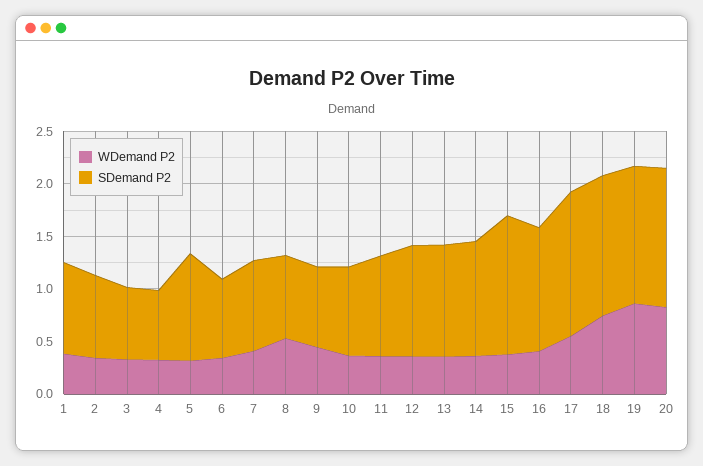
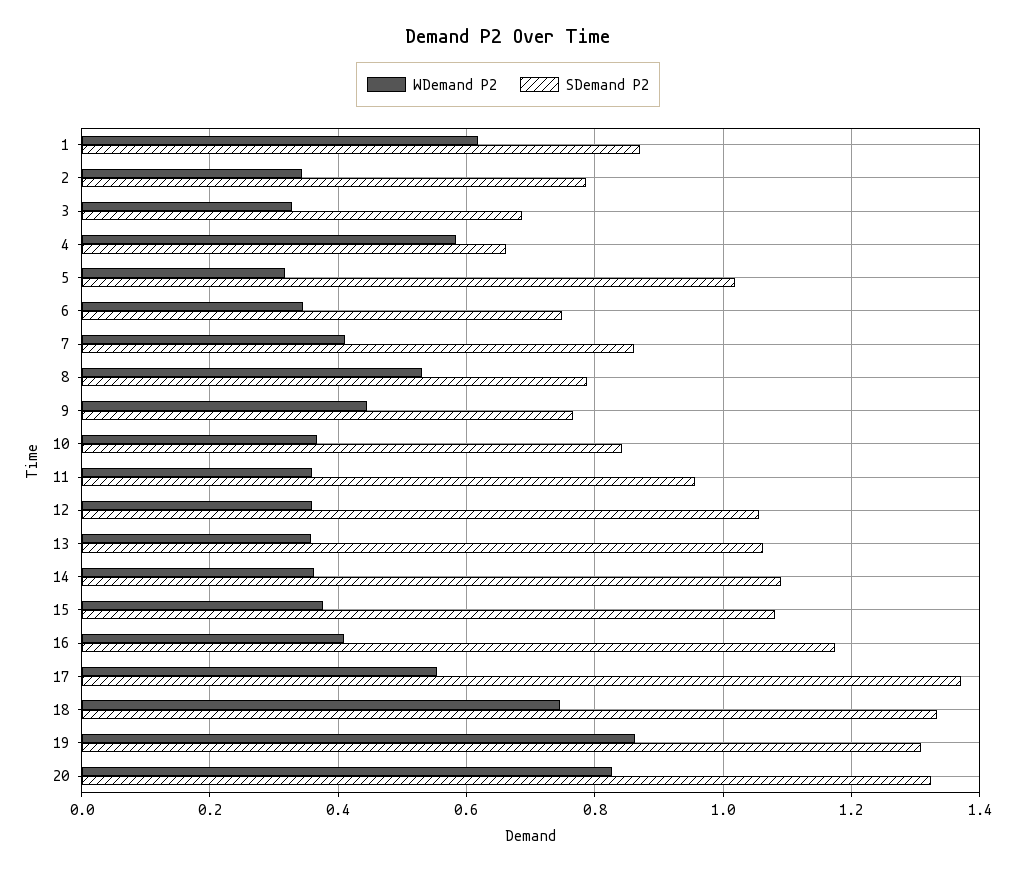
  {
    "WDemand P2": {
-     "1": 0.4,
+     "1": 0.62,
      "2": 0.34,
      "3": 0.32,
-     "4": 0.3,
+     "4": 0.58,
      "5": 0.32,
      "6": 0.34,
      "7": 0.42,
      "8": 0.54,
      "9": 0.44,
      "10": 0.36,
      "11": 0.36,
      "12": 0.36,
      "13": 0.36,
      "14": 0.36,
      "15": 0.38,
      "16": 0.4,
      "17": 0.56,
      "18": 0.74,
      "19": 0.86,
      "20": 0.82
    },
    "SDemand P2": {
      "1": 0.88,
      "2": 0.78,
      "3": 0.68,
      "4": 0.66,
      "5": 1.02,
      "6": 0.74,
      "7": 0.86,
      "8": 0.78,
      "9": 0.76,
      "10": 0.84,
      "11": 0.96,
      "12": 1.06,
      "13": 1.06,
      "14": 1.1,
-     "15": 1.3,
+     "15": 1.08,
      "16": 1.18,
      "17": 1.38,
      "18": 1.34,
      "19": 1.3,
      "20": 1.32
    }
  }

